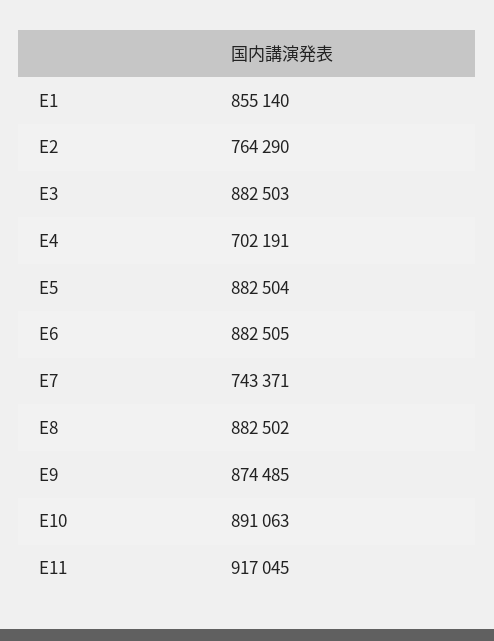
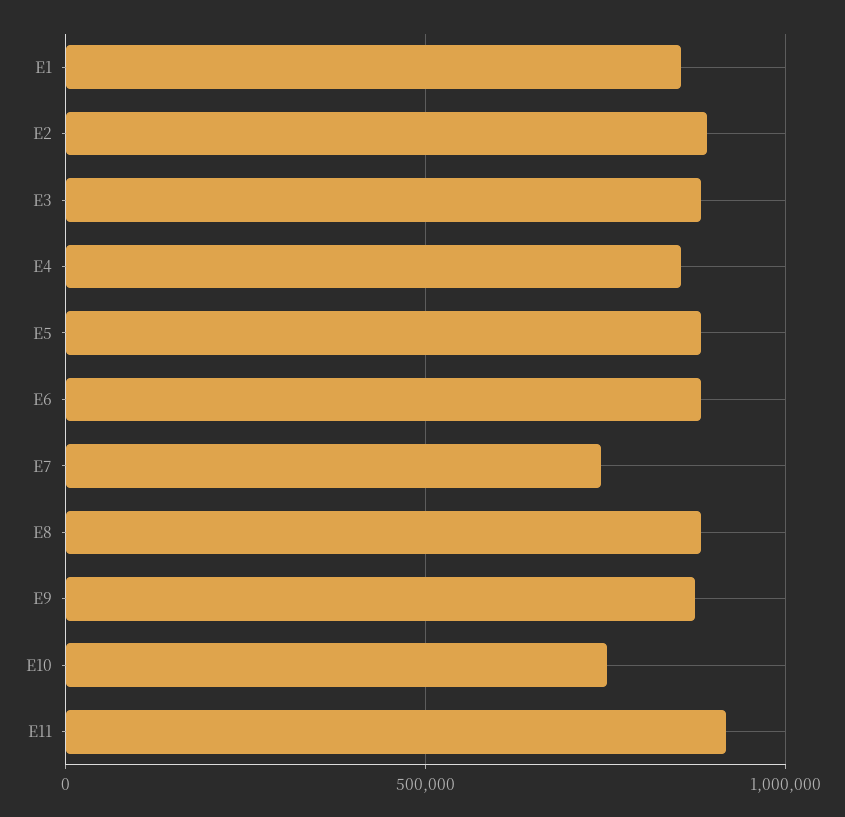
  {
    "E1": 855140,
-   "E2": 764290,
+   "E2": 900000,
    "E3": 882503,
-   "E4": 702191,
+   "E4": 850000,
    "E5": 882504,
    "E6": 882505,
    "E7": 743371,
    "E8": 882502,
    "E9": 874485,
-   "E10": 891063,
+   "E10": 750000,
    "E11": 917045
  }

